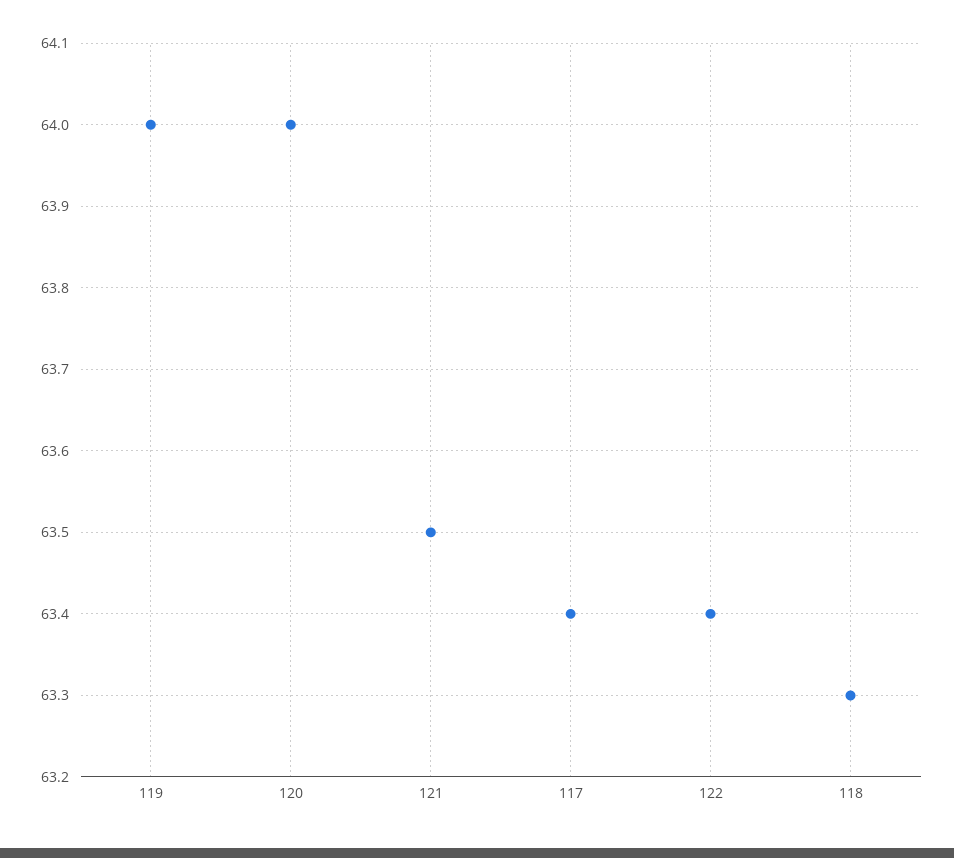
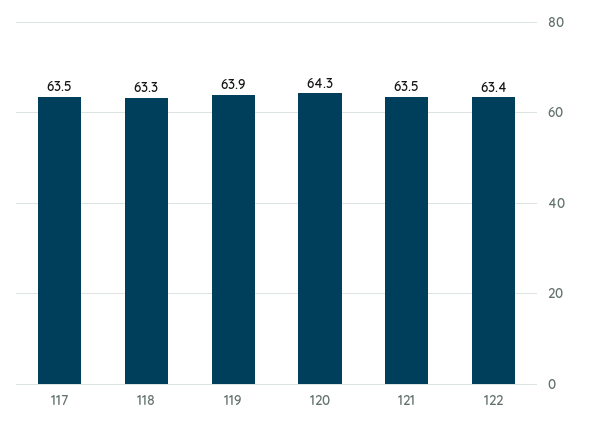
  {
-   "119": 64,
+   "119": 63.9,
-   "120": 64,
+   "120": 64.3,
    "121": 63.5,
-   "117": 63.4,
+   "117": 63.5,
    "122": 63.4,
    "118": 63.3
  }

